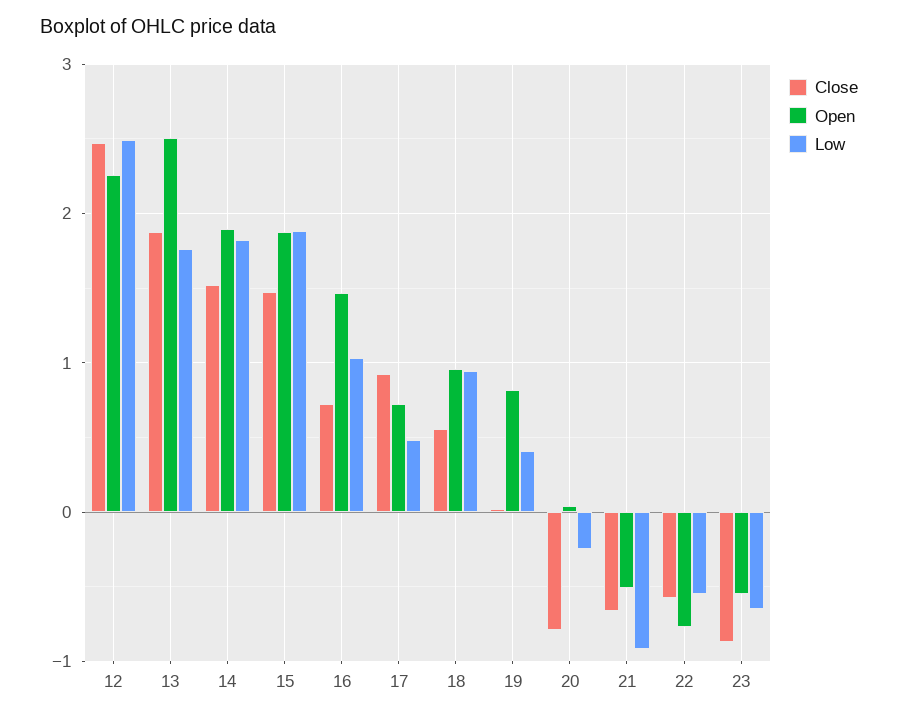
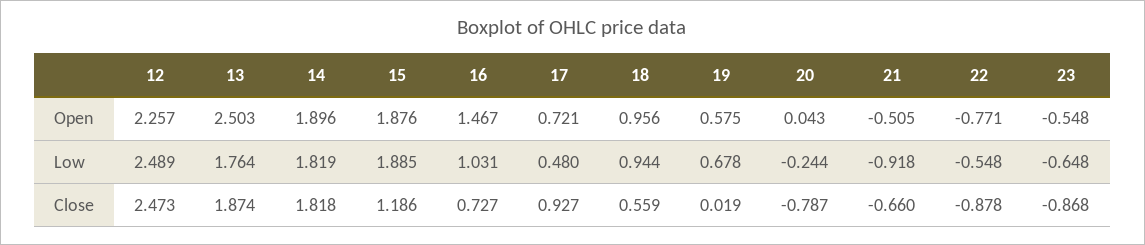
  {
    "Close": {
      "12": 2.473,
      "13": 1.874,
-     "14": 1.5,
+     "14": 1.818,
-     "15": 1.5,
+     "15": 1.186,
      "16": 0.727,
      "17": 0.927,
      "18": 0.559,
      "19": 0.019,
      "20": -0.787,
      "21": -0.66,
-     "22": -0.6,
+     "22": -0.878,
      "23": -0.868
    },
    "Open": {
      "12": 2.257,
      "13": 2.503,
      "14": 1.896,
      "15": 1.876,
      "16": 1.467,
      "17": 0.721,
      "18": 0.956,
-     "19": 0.8,
+     "19": 0.575,
      "20": 0.043,
      "21": -0.505,
      "22": -0.771,
      "23": -0.548
    },
    "Low": {
      "12": 2.489,
      "13": 1.764,
      "14": 1.819,
      "15": 1.885,
      "16": 1.031,
      "17": 0.48,
      "18": 0.944,
-     "19": 0.4,
+     "19": 0.678,
      "20": -0.244,
      "21": -0.918,
      "22": -0.548,
      "23": -0.648
    }
  }

